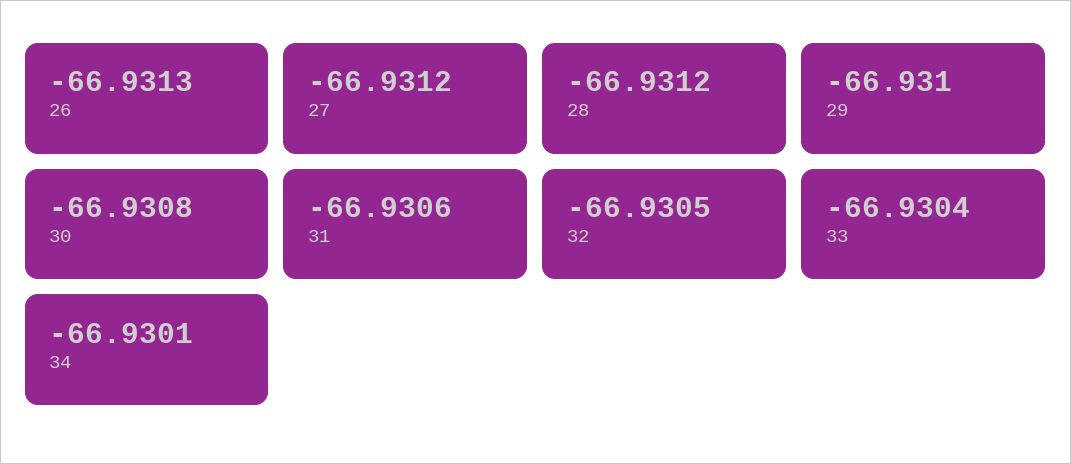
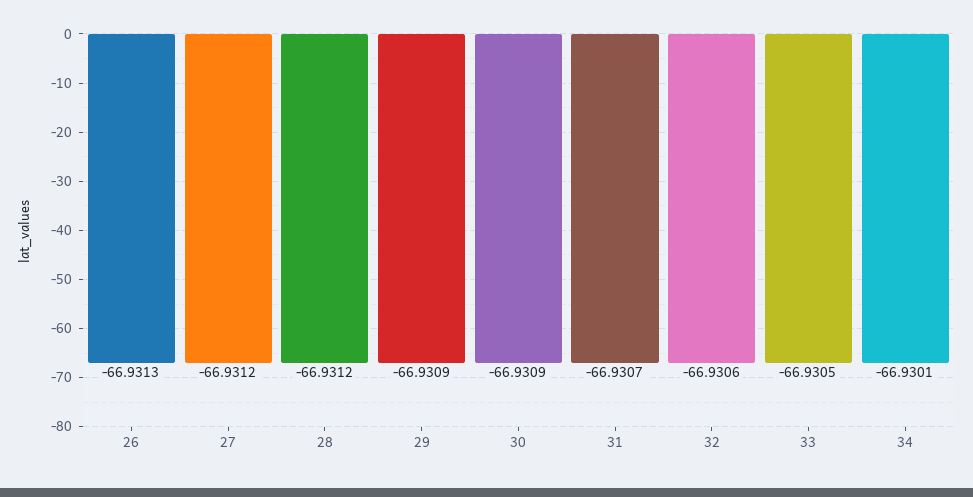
  {
    "26": -66.9313,
    "27": -66.9312,
    "28": -66.9312,
-   "29": -66.931,
+   "29": -66.9309,
-   "30": -66.9308,
+   "30": -66.9309,
-   "31": -66.9306,
+   "31": -66.9307,
-   "32": -66.9305,
+   "32": -66.9306,
-   "33": -66.9304,
+   "33": -66.9305,
    "34": -66.9301
  }

